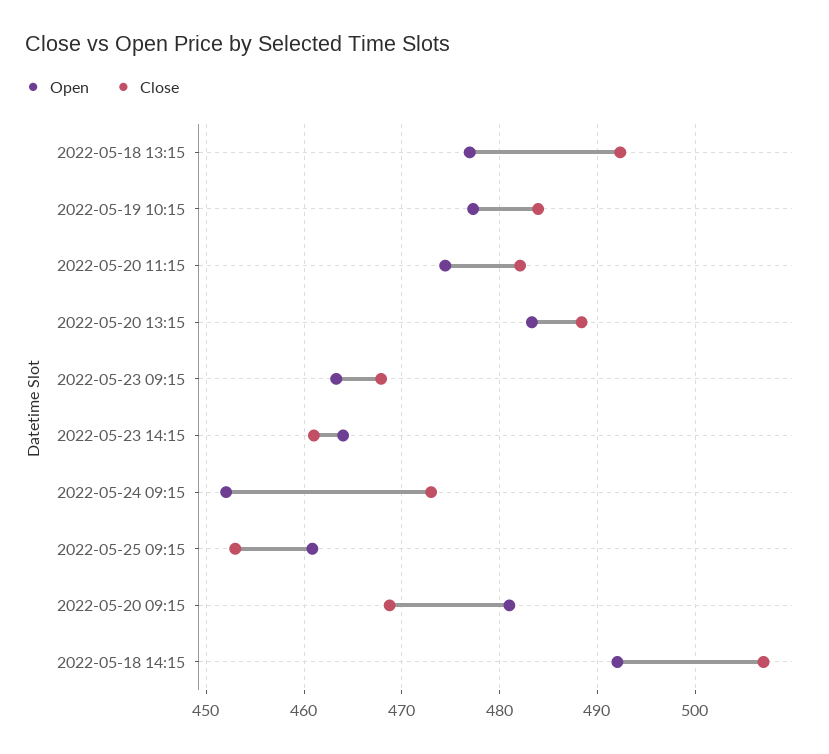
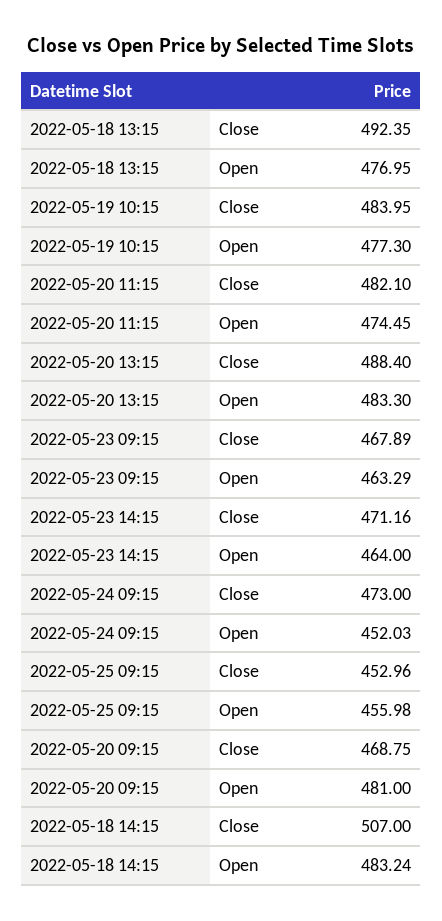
  {
    "Open": {
      "2022-05-18 13:15": 476.95,
      "2022-05-19 10:15": 477.3,
      "2022-05-20 11:15": 474.45,
      "2022-05-20 13:15": 483.3,
      "2022-05-23 09:15": 463.29,
      "2022-05-23 14:15": 464,
      "2022-05-24 09:15": 452.03,
-     "2022-05-25 09:15": 461,
+     "2022-05-25 09:15": 455.98,
      "2022-05-20 09:15": 481,
-     "2022-05-18 14:15": 492
+     "2022-05-18 14:15": 483.24
    },
    "Close": {
      "2022-05-18 13:15": 492.35,
      "2022-05-19 10:15": 483.95,
      "2022-05-20 11:15": 482.1,
      "2022-05-20 13:15": 488.4,
      "2022-05-23 09:15": 467.89,
-     "2022-05-23 14:15": 461,
+     "2022-05-23 14:15": 471.16,
      "2022-05-24 09:15": 473,
      "2022-05-25 09:15": 452.96,
      "2022-05-20 09:15": 468.75,
      "2022-05-18 14:15": 507
    }
  }

